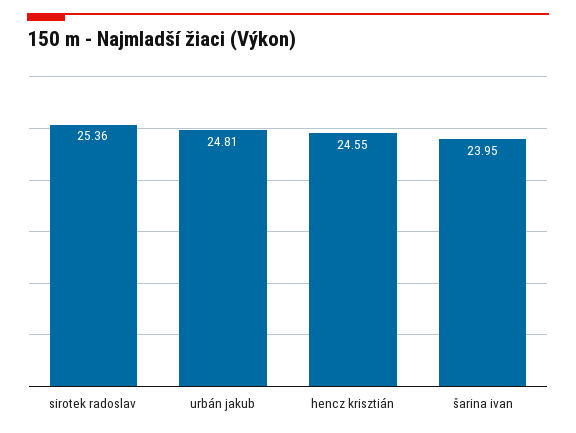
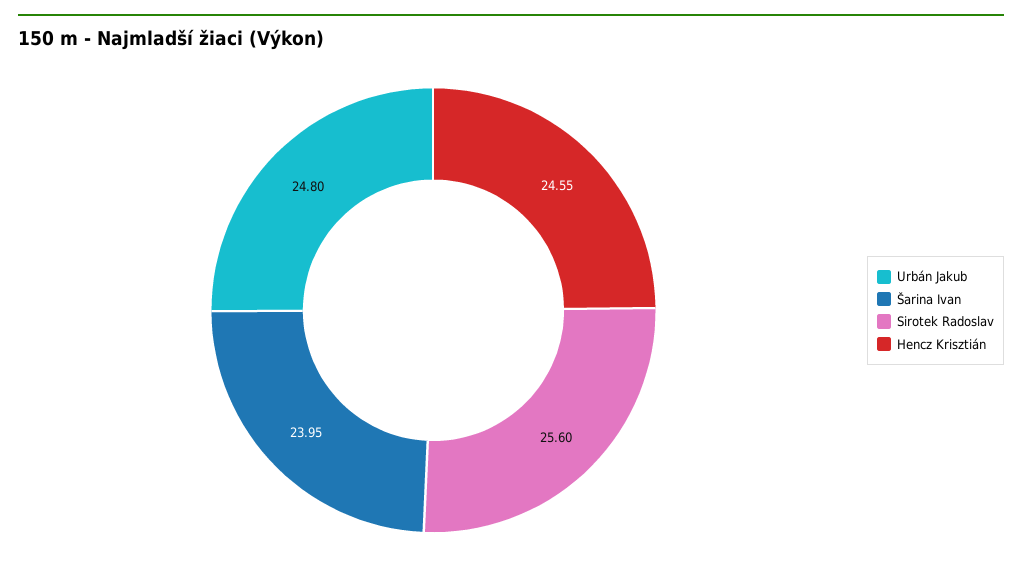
  {
-   "sirotek radoslav": 25.36,
+   "sirotek radoslav": 25.6,
-   "urbán jakub": 24.81,
+   "urbán jakub": 24.8,
    "hencz krisztián": 24.55,
    "šarina ivan": 23.95
  }

